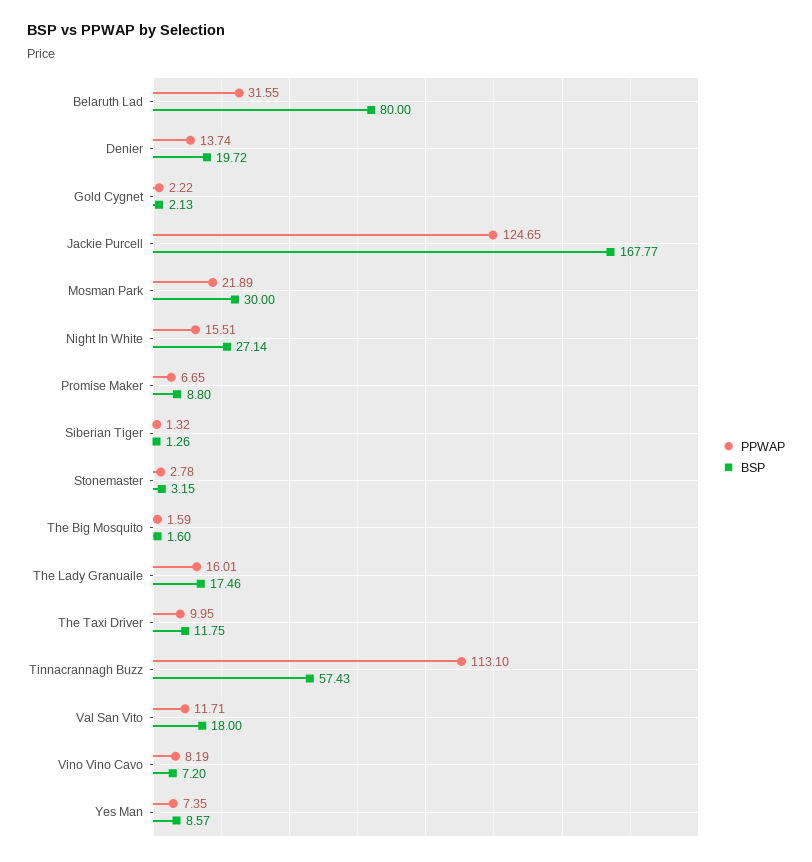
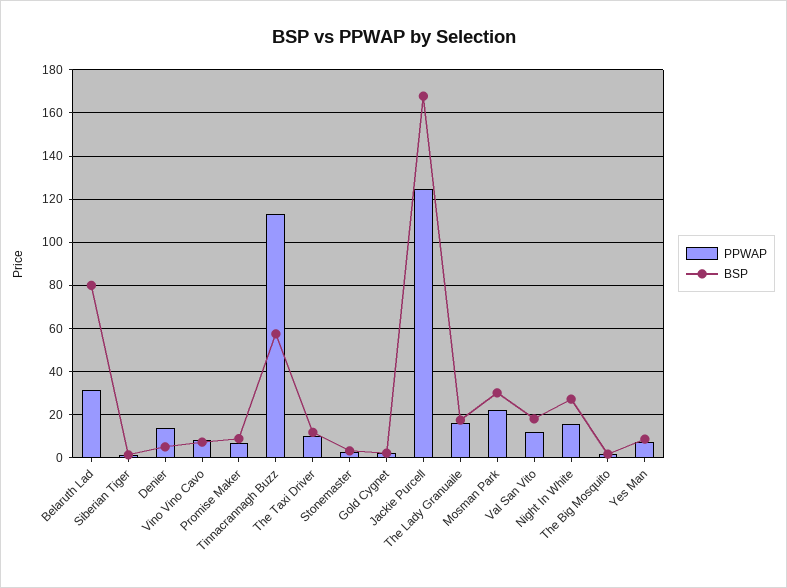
  {
    "PPWAP": {
      "Belaruth Lad": 31.55,
      "Denier": 13.74,
      "Gold Cygnet": 2.22,
      "Jackie Purcell": 124.65,
      "Mosman Park": 21.89,
      "Night In White": 15.51,
      "Promise Maker": 6.65,
      "Siberian Tiger": 1.32,
      "Stonemaster": 2.78,
      "The Big Mosquito": 1.59,
      "The Lady Granuaile": 16.01,
      "The Taxi Driver": 9.95,
      "Tinnacrannagh Buzz": 113.1,
      "Val San Vito": 11.71,
      "Vino Vino Cavo": 8.19,
      "Yes Man": 7.35
    },
    "BSP": {
      "Belaruth Lad": 80,
-     "Denier": 19.72,
+     "Denier": 5,
      "Gold Cygnet": 2.13,
      "Jackie Purcell": 167.77,
      "Mosman Park": 30,
      "Night In White": 27.14,
      "Promise Maker": 8.8,
      "Siberian Tiger": 1.26,
      "Stonemaster": 3.15,
      "The Big Mosquito": 1.6,
      "The Lady Granuaile": 17.46,
      "The Taxi Driver": 11.75,
      "Tinnacrannagh Buzz": 57.43,
      "Val San Vito": 18,
      "Vino Vino Cavo": 7.2,
      "Yes Man": 8.57
    }
  }

